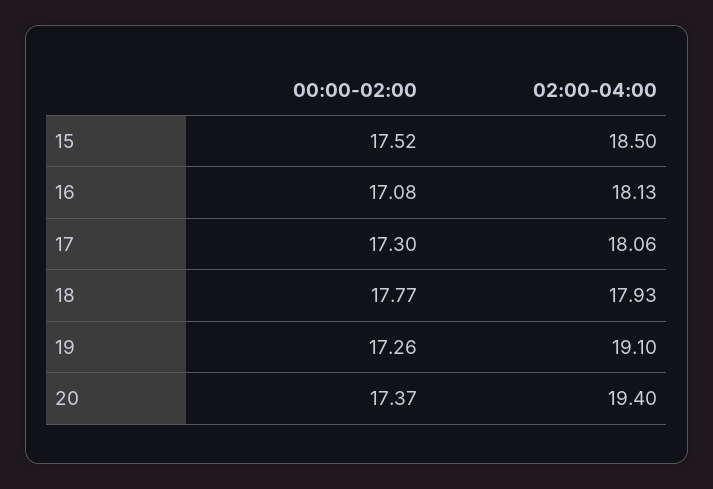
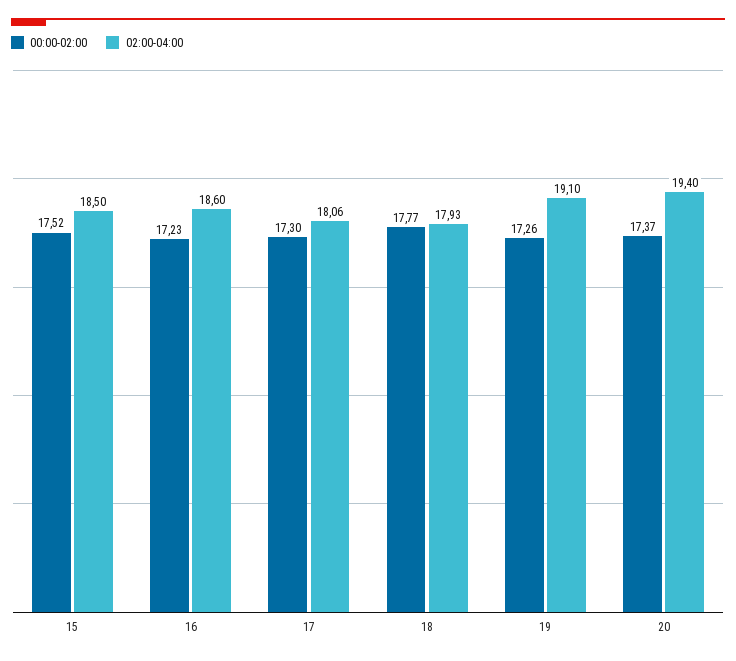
  {
    "00:00-02:00": {
      "15": 17.52,
-     "16": 17.08,
+     "16": 17.23,
      "17": 17.3,
      "18": 17.77,
      "19": 17.26,
      "20": 17.37
    },
    "02:00-04:00": {
      "15": 18.5,
-     "16": 18.13,
+     "16": 18.6,
      "17": 18.06,
      "18": 17.93,
      "19": 19.1,
      "20": 19.4
    }
  }

